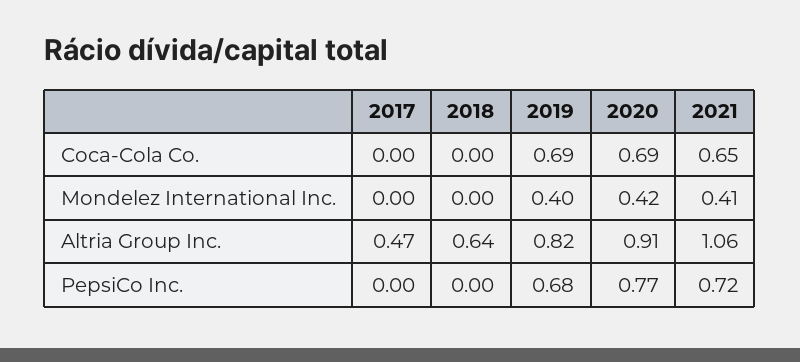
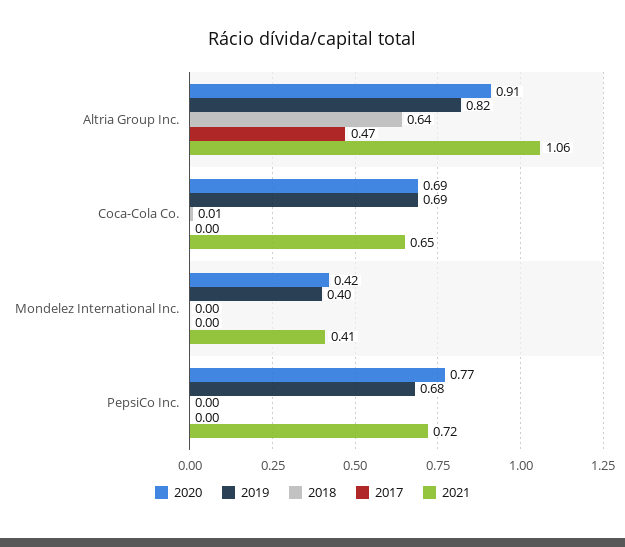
  {
    "2017": {
      "Coca-Cola Co.": 0,
      "Mondelez International Inc.": 0,
      "Altria Group Inc.": 0.47,
      "PepsiCo Inc.": 0
    },
    "2018": {
-     "Coca-Cola Co.": 0,
+     "Coca-Cola Co.": 0.01,
      "Mondelez International Inc.": 0,
      "Altria Group Inc.": 0.64,
      "PepsiCo Inc.": 0
    },
    "2019": {
      "Coca-Cola Co.": 0.69,
      "Mondelez International Inc.": 0.4,
      "Altria Group Inc.": 0.82,
      "PepsiCo Inc.": 0.68
    },
    "2020": {
      "Coca-Cola Co.": 0.69,
      "Mondelez International Inc.": 0.42,
      "Altria Group Inc.": 0.91,
      "PepsiCo Inc.": 0.77
    },
    "2021": {
      "Coca-Cola Co.": 0.65,
      "Mondelez International Inc.": 0.41,
      "Altria Group Inc.": 1.06,
      "PepsiCo Inc.": 0.72
    }
  }

